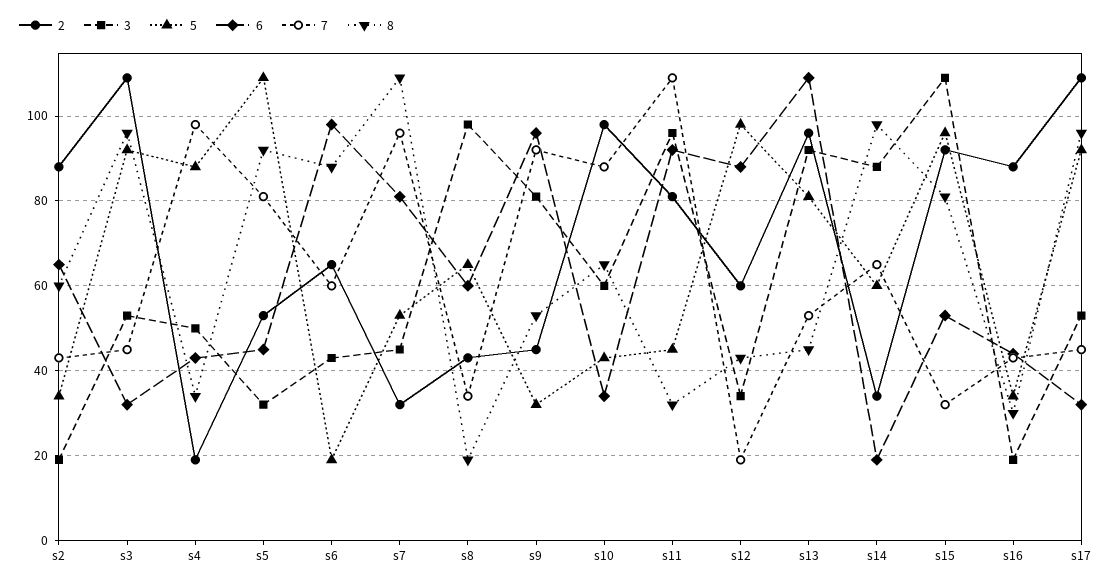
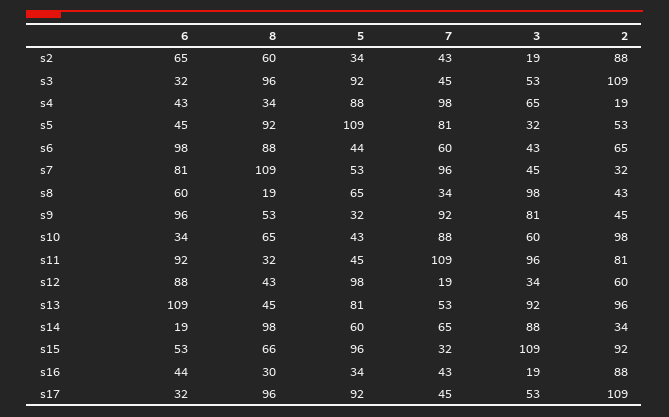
  {
    "2": {
      "s2": 88,
      "s3": 109,
      "s4": 19,
      "s5": 53,
      "s6": 65,
      "s7": 32,
      "s8": 43,
      "s9": 45,
      "s10": 98,
      "s11": 81,
      "s12": 60,
      "s13": 96,
      "s14": 34,
      "s15": 92,
      "s16": 88,
      "s17": 109
    },
    "3": {
      "s2": 19,
      "s3": 53,
-     "s4": 50,
+     "s4": 65,
      "s5": 32,
      "s6": 43,
      "s7": 45,
      "s8": 98,
      "s9": 81,
      "s10": 60,
      "s11": 96,
      "s12": 34,
      "s13": 92,
      "s14": 88,
      "s15": 109,
      "s16": 19,
      "s17": 53
    },
    "5": {
      "s2": 34,
      "s3": 92,
      "s4": 88,
      "s5": 109,
-     "s6": 20,
+     "s6": 44,
      "s7": 53,
      "s8": 65,
      "s9": 32,
      "s10": 43,
      "s11": 45,
      "s12": 98,
      "s13": 81,
      "s14": 60,
      "s15": 96,
      "s16": 34,
      "s17": 92
    },
    "6": {
      "s2": 65,
      "s3": 32,
      "s4": 43,
      "s5": 45,
      "s6": 98,
      "s7": 81,
      "s8": 60,
      "s9": 96,
      "s10": 34,
      "s11": 92,
      "s12": 88,
      "s13": 109,
      "s14": 19,
      "s15": 53,
      "s16": 44,
      "s17": 32
    },
    "7": {
      "s2": 43,
      "s3": 45,
      "s4": 98,
      "s5": 81,
      "s6": 60,
      "s7": 96,
      "s8": 34,
      "s9": 92,
      "s10": 88,
      "s11": 109,
      "s12": 19,
      "s13": 53,
      "s14": 65,
      "s15": 32,
      "s16": 43,
      "s17": 45
    },
    "8": {
      "s2": 60,
      "s3": 96,
      "s4": 34,
      "s5": 92,
      "s6": 88,
      "s7": 109,
      "s8": 19,
      "s9": 53,
      "s10": 65,
      "s11": 32,
      "s12": 43,
      "s13": 45,
      "s14": 98,
-     "s15": 80,
+     "s15": 66,
      "s16": 30,
      "s17": 96
    }
  }

